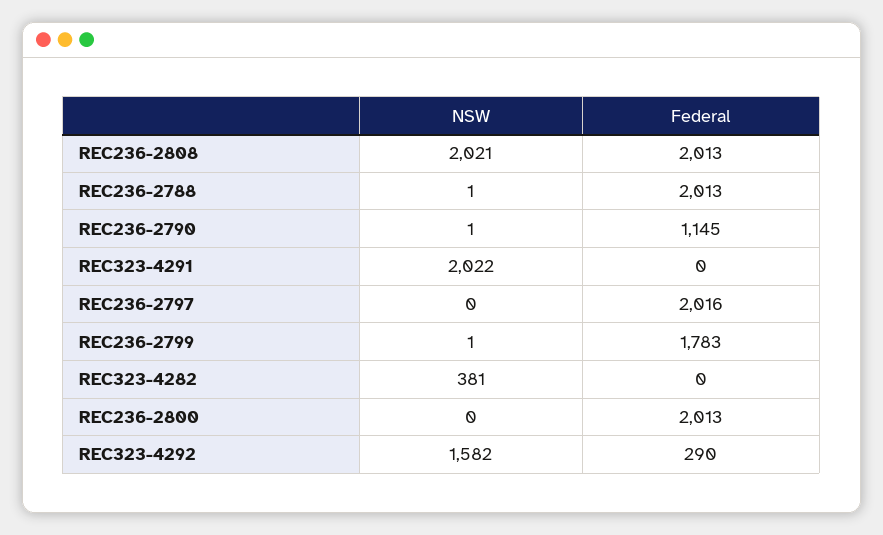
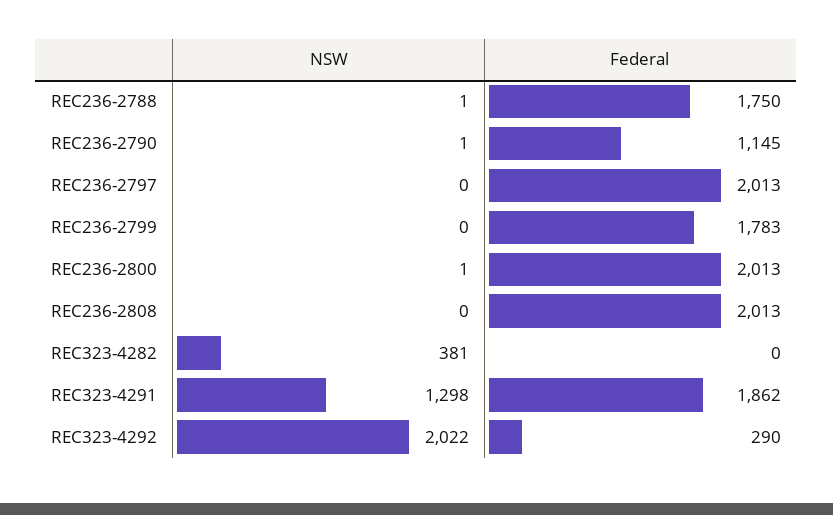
  {
    "NSW": {
-     "REC236-2808": 2021,
+     "REC236-2808": 0,
      "REC236-2788": 1,
      "REC236-2790": 1,
-     "REC323-4291": 2022,
+     "REC323-4291": 1298,
      "REC236-2797": 0,
-     "REC236-2799": 1,
+     "REC236-2799": 0,
      "REC323-4282": 381,
-     "REC236-2800": 0,
+     "REC236-2800": 1,
-     "REC323-4292": 1582
+     "REC323-4292": 2022
    },
    "Federal": {
      "REC236-2808": 2013,
-     "REC236-2788": 2013,
+     "REC236-2788": 1750,
      "REC236-2790": 1145,
-     "REC323-4291": 0,
+     "REC323-4291": 1862,
-     "REC236-2797": 2016,
+     "REC236-2797": 2013,
      "REC236-2799": 1783,
      "REC323-4282": 0,
      "REC236-2800": 2013,
      "REC323-4292": 290
    }
  }

